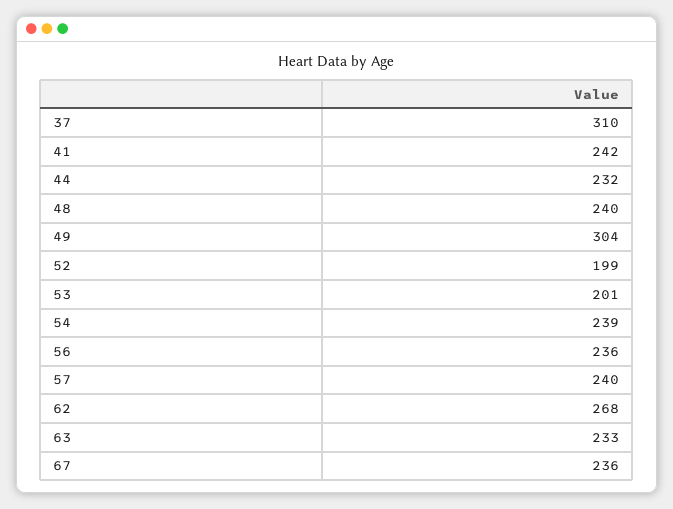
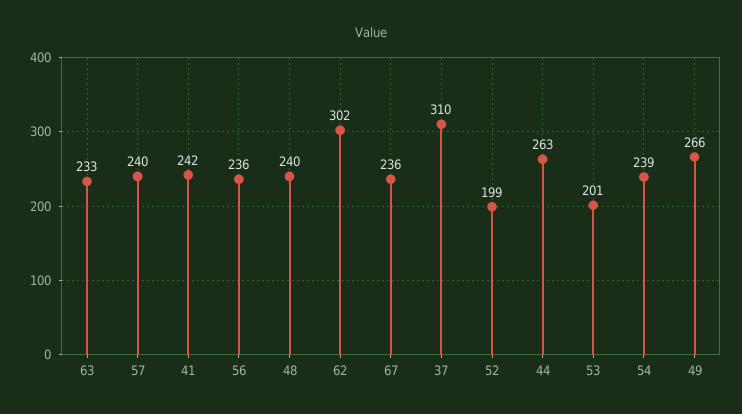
  {
    "37": 310,
    "41": 242,
-   "44": 232,
+   "44": 263,
    "48": 240,
-   "49": 304,
+   "49": 266,
    "52": 199,
    "53": 201,
    "54": 239,
    "56": 236,
    "57": 240,
-   "62": 268,
+   "62": 302,
    "63": 233,
    "67": 236
  }

